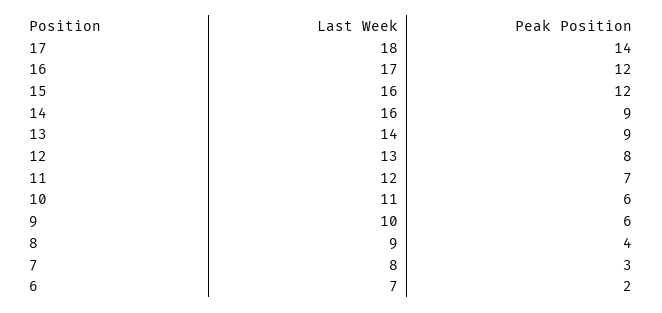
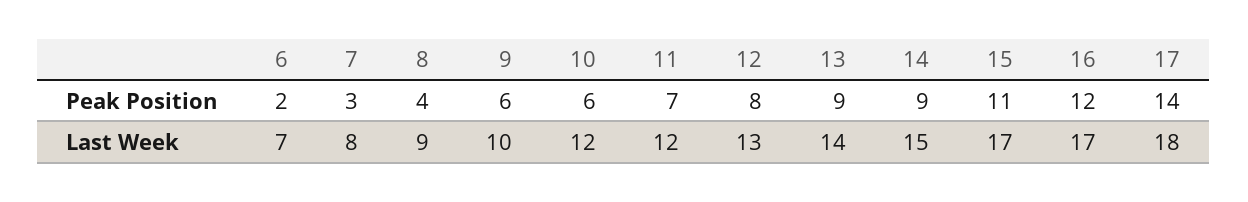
  {
    "Last Week": {
      "17": 18,
      "16": 17,
-     "15": 16,
+     "15": 17,
-     "14": 16,
+     "14": 15,
      "13": 14,
      "12": 13,
      "11": 12,
-     "10": 11,
+     "10": 12,
      "9": 10,
      "8": 9,
      "7": 8,
      "6": 7
    },
    "Peak Position": {
      "17": 14,
      "16": 12,
-     "15": 12,
+     "15": 11,
      "14": 9,
      "13": 9,
      "12": 8,
      "11": 7,
      "10": 6,
      "9": 6,
      "8": 4,
      "7": 3,
      "6": 2
    }
  }

